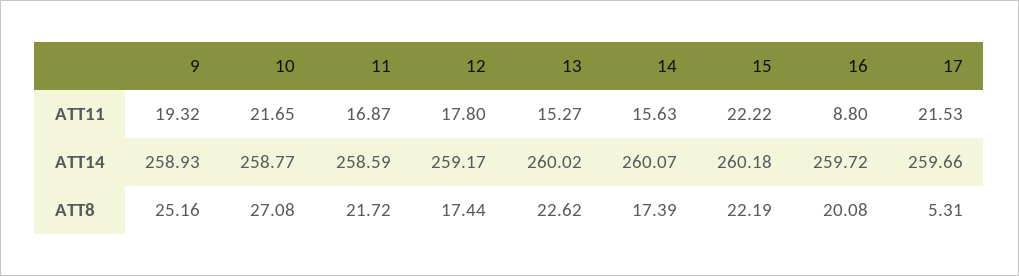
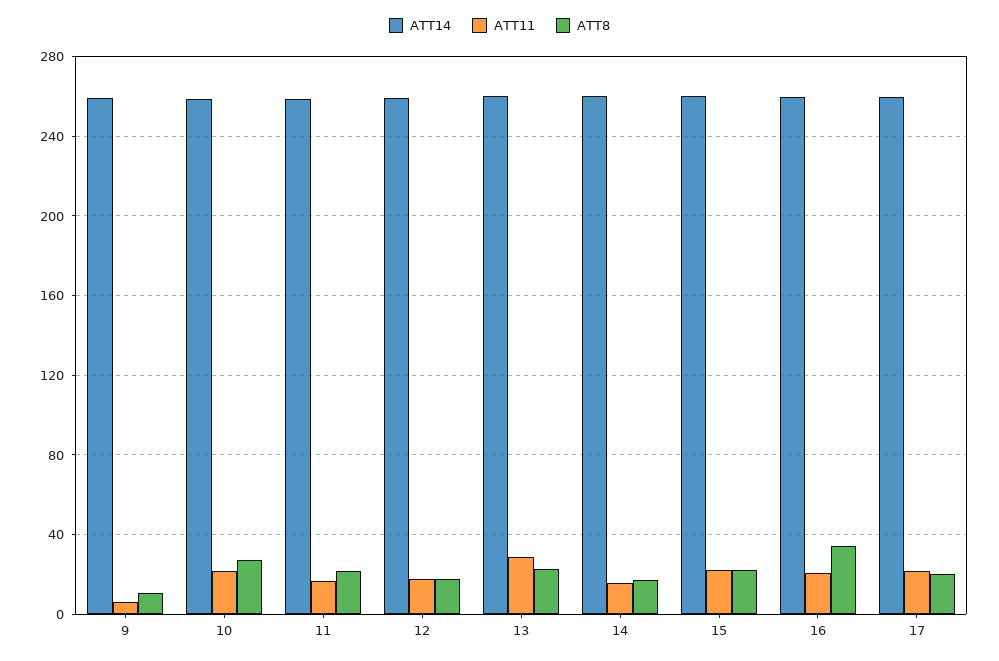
  {
    "ATT11": {
-     "9": 19.32,
+     "9": 5,
      "10": 21.65,
      "11": 16.87,
      "12": 17.8,
-     "13": 15.27,
+     "13": 30,
      "14": 15.63,
      "15": 22.22,
-     "16": 8.8,
+     "16": 20,
      "17": 21.53
    },
    "ATT14": {
      "9": 258.93,
      "10": 258.77,
      "11": 258.59,
      "12": 259.17,
      "13": 260.02,
      "14": 260.07,
      "15": 260.18,
      "16": 259.72,
      "17": 259.66
    },
    "ATT8": {
-     "9": 25.16,
+     "9": 10,
      "10": 27.08,
      "11": 21.72,
      "12": 17.44,
      "13": 22.62,
      "14": 17.39,
      "15": 22.19,
-     "16": 20.08,
+     "16": 35,
-     "17": 5.31
+     "17": 20
    }
  }

